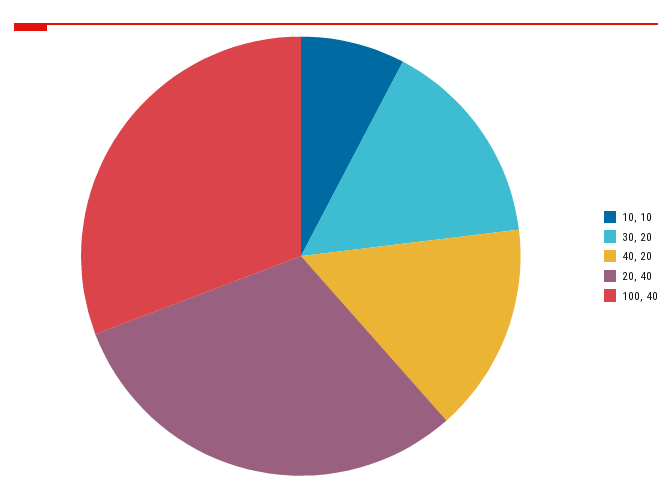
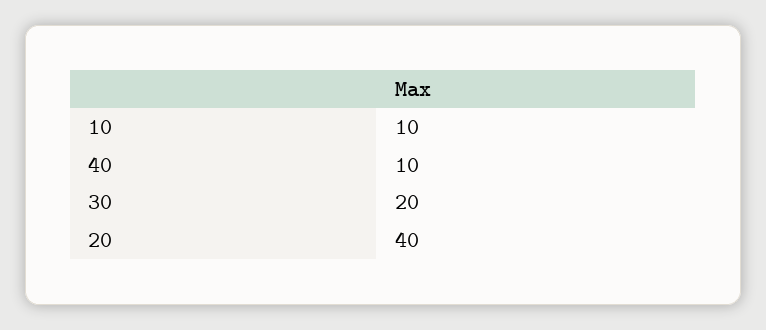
  {
    "10": 10,
    "30": 20,
-   "40": 20,
+   "40": 10,
-   "20": 40,
+   "20": 40
-   "100": 40
  }

